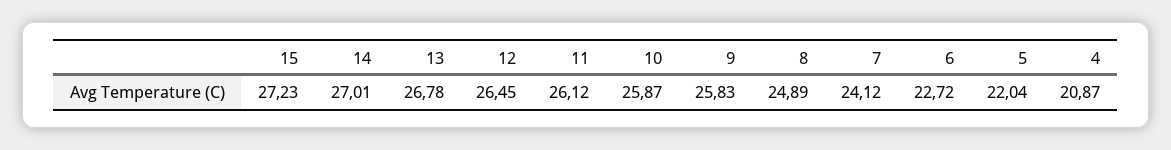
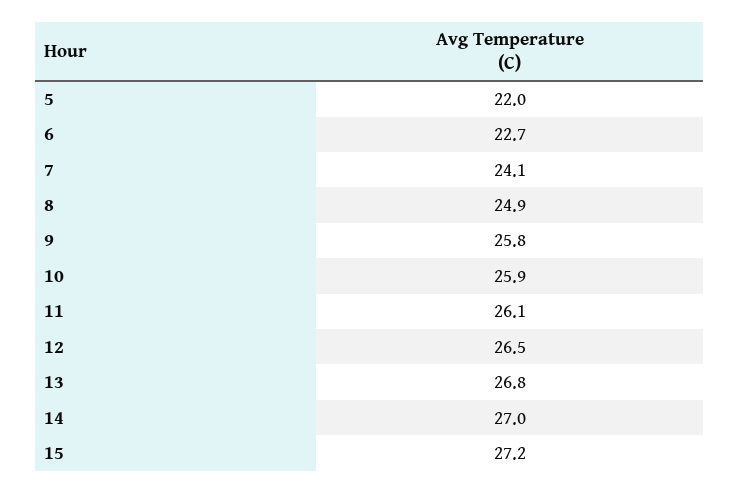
  {
    "15": 27.23,
    "14": 27.01,
    "13": 26.78,
    "12": 26.45,
    "11": 26.12,
    "10": 25.87,
    "9": 25.83,
    "8": 24.89,
    "7": 24.12,
    "6": 22.72,
-   "5": 22.04,
+   "5": 22.04
-   "4": 20.87
  }

